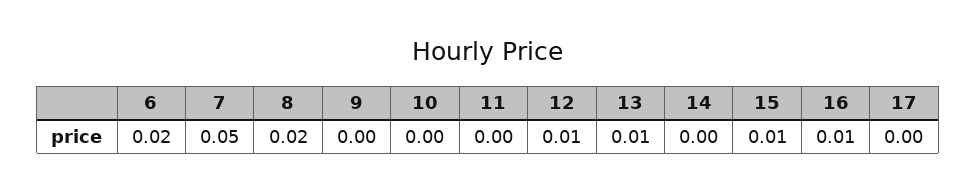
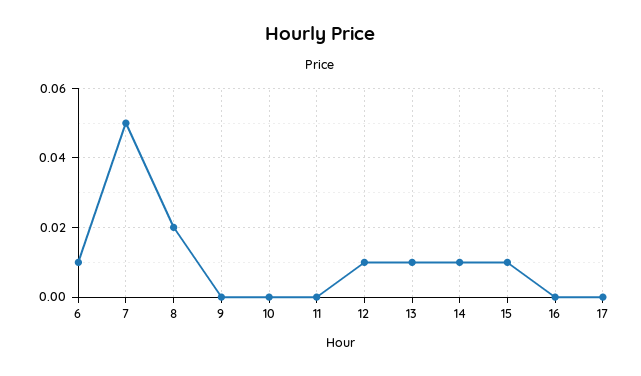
  {
-   "6": 0.02,
+   "6": 0.01,
    "7": 0.05,
    "8": 0.02,
    "9": 0,
    "10": 0,
    "11": 0,
    "12": 0.01,
    "13": 0.01,
-   "14": 0,
+   "14": 0.01,
    "15": 0.01,
-   "16": 0.01,
+   "16": 0,
    "17": 0
  }

